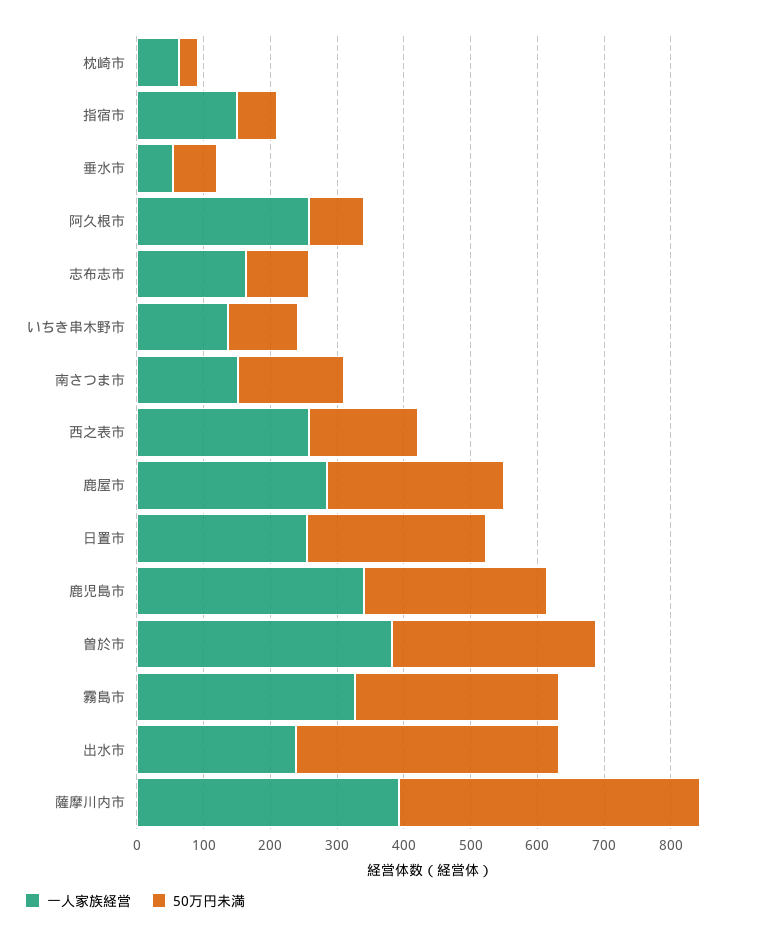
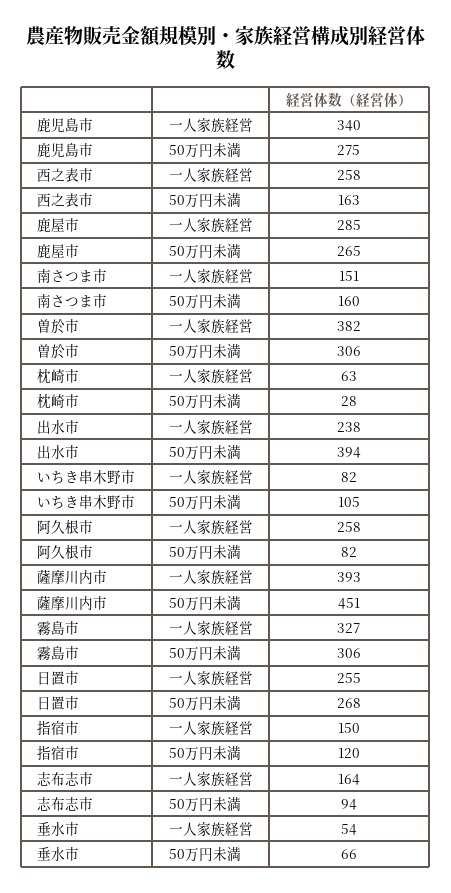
  {
    "一人家族経営": {
      "枕崎市": 63,
      "指宿市": 150,
      "垂水市": 54,
      "阿久根市": 258,
      "志布志市": 164,
-     "いちき串木野市": 140,
+     "いちき串木野市": 82,
      "南さつま市": 151,
      "西之表市": 258,
      "鹿屋市": 285,
      "日置市": 255,
      "鹿児島市": 340,
      "曽於市": 382,
      "霧島市": 327,
      "出水市": 238,
      "薩摩川内市": 393
    },
    "50万円未満": {
      "枕崎市": 28,
-     "指宿市": 60,
+     "指宿市": 120,
      "垂水市": 66,
      "阿久根市": 82,
      "志布志市": 94,
      "いちき串木野市": 105,
      "南さつま市": 160,
      "西之表市": 163,
      "鹿屋市": 265,
      "日置市": 268,
      "鹿児島市": 275,
      "曽於市": 306,
      "霧島市": 306,
      "出水市": 394,
      "薩摩川内市": 451
    }
  }

